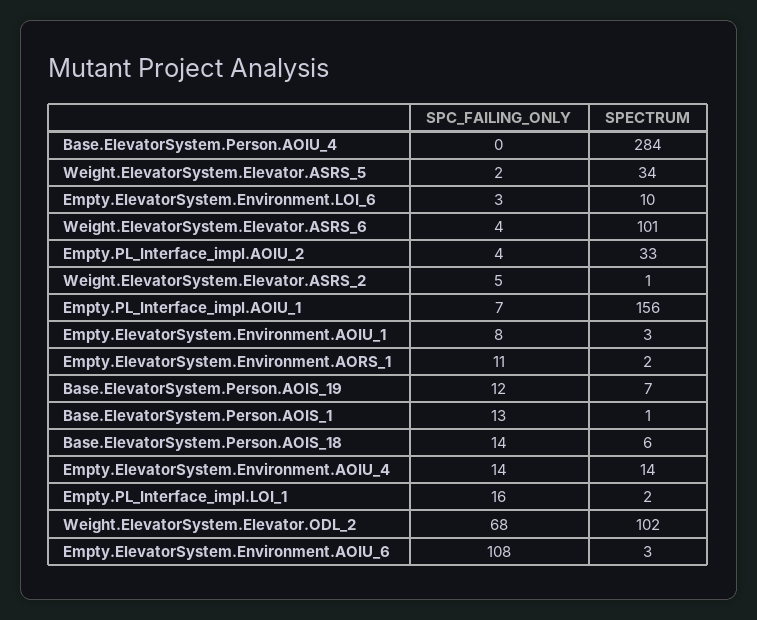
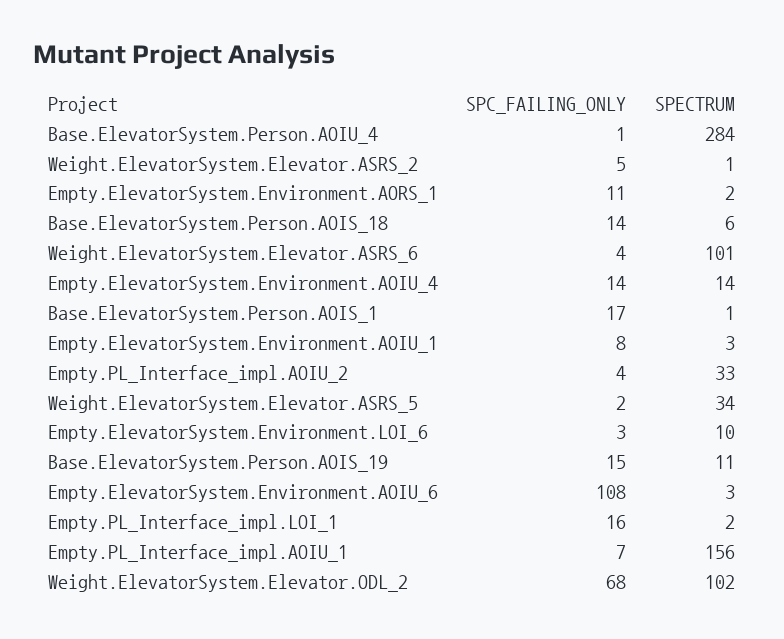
  {
    "SPC_FAILING_ONLY": {
-     "Base.ElevatorSystem.Person.AOIU_4": 0,
+     "Base.ElevatorSystem.Person.AOIU_4": 1,
      "Weight.ElevatorSystem.Elevator.ASRS_5": 2,
      "Empty.ElevatorSystem.Environment.LOI_6": 3,
      "Weight.ElevatorSystem.Elevator.ASRS_6": 4,
      "Empty.PL_Interface_impl.AOIU_2": 4,
      "Weight.ElevatorSystem.Elevator.ASRS_2": 5,
      "Empty.PL_Interface_impl.AOIU_1": 7,
      "Empty.ElevatorSystem.Environment.AOIU_1": 8,
      "Empty.ElevatorSystem.Environment.AORS_1": 11,
-     "Base.ElevatorSystem.Person.AOIS_19": 12,
+     "Base.ElevatorSystem.Person.AOIS_19": 15,
-     "Base.ElevatorSystem.Person.AOIS_1": 13,
+     "Base.ElevatorSystem.Person.AOIS_1": 17,
      "Base.ElevatorSystem.Person.AOIS_18": 14,
      "Empty.ElevatorSystem.Environment.AOIU_4": 14,
      "Empty.PL_Interface_impl.LOI_1": 16,
      "Weight.ElevatorSystem.Elevator.ODL_2": 68,
      "Empty.ElevatorSystem.Environment.AOIU_6": 108
    },
    "SPECTRUM": {
      "Base.ElevatorSystem.Person.AOIU_4": 284,
      "Weight.ElevatorSystem.Elevator.ASRS_5": 34,
      "Empty.ElevatorSystem.Environment.LOI_6": 10,
      "Weight.ElevatorSystem.Elevator.ASRS_6": 101,
      "Empty.PL_Interface_impl.AOIU_2": 33,
      "Weight.ElevatorSystem.Elevator.ASRS_2": 1,
      "Empty.PL_Interface_impl.AOIU_1": 156,
      "Empty.ElevatorSystem.Environment.AOIU_1": 3,
      "Empty.ElevatorSystem.Environment.AORS_1": 2,
-     "Base.ElevatorSystem.Person.AOIS_19": 7,
+     "Base.ElevatorSystem.Person.AOIS_19": 11,
      "Base.ElevatorSystem.Person.AOIS_1": 1,
      "Base.ElevatorSystem.Person.AOIS_18": 6,
      "Empty.ElevatorSystem.Environment.AOIU_4": 14,
      "Empty.PL_Interface_impl.LOI_1": 2,
      "Weight.ElevatorSystem.Elevator.ODL_2": 102,
      "Empty.ElevatorSystem.Environment.AOIU_6": 3
    }
  }

